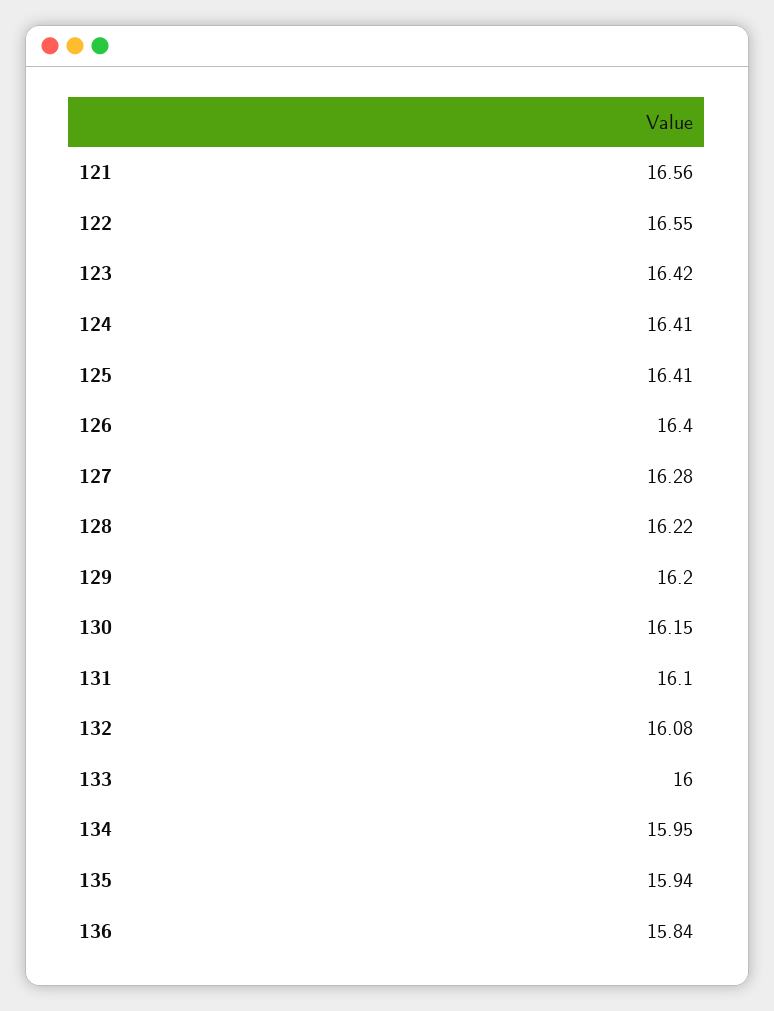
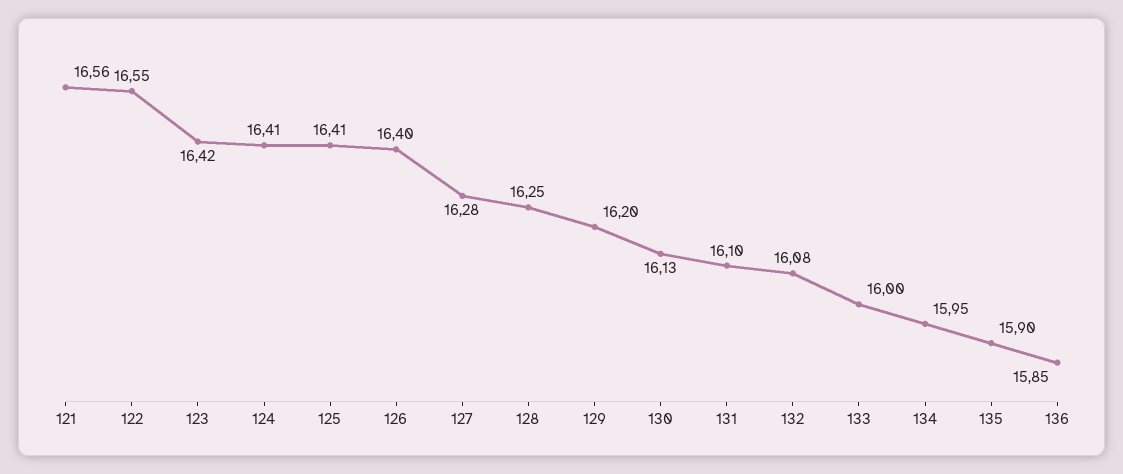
  {
    "121": 16.56,
    "122": 16.55,
    "123": 16.42,
    "124": 16.41,
    "125": 16.41,
    "126": 16.4,
    "127": 16.28,
-   "128": 16.22,
+   "128": 16.25,
    "129": 16.2,
-   "130": 16.15,
+   "130": 16.13,
    "131": 16.1,
    "132": 16.08,
    "133": 16,
    "134": 15.95,
-   "135": 15.94,
+   "135": 15.9,
-   "136": 15.84
+   "136": 15.85
  }

